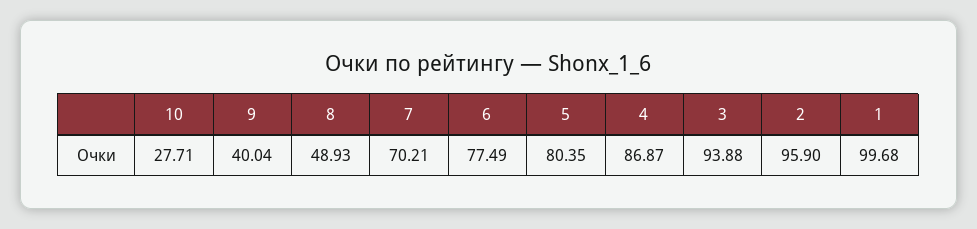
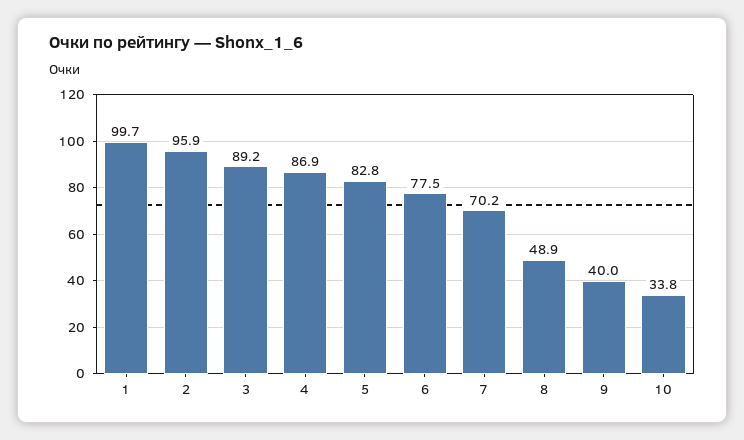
  {
-   "10": 27.71,
+   "10": 33.8,
    "9": 40.04,
    "8": 48.93,
    "7": 70.21,
    "6": 77.49,
-   "5": 80.35,
+   "5": 82.8,
    "4": 86.87,
-   "3": 93.88,
+   "3": 89.2,
    "2": 95.9,
    "1": 99.68
  }

